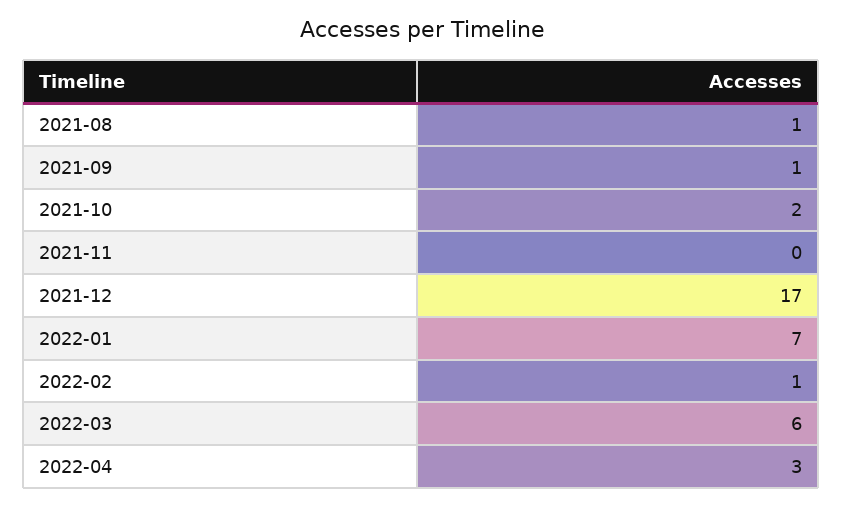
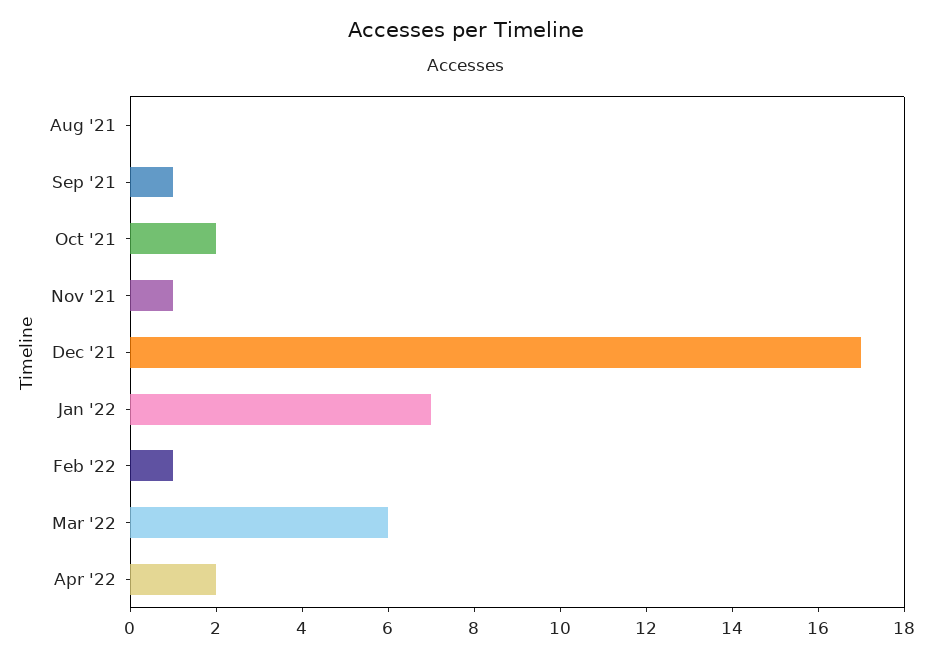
  {
-   "2021-08": 1,
+   "2021-08": 0,
    "2021-09": 1,
    "2021-10": 2,
-   "2021-11": 0,
+   "2021-11": 1,
    "2021-12": 17,
    "2022-01": 7,
    "2022-02": 1,
    "2022-03": 6,
-   "2022-04": 3
+   "2022-04": 2
  }

